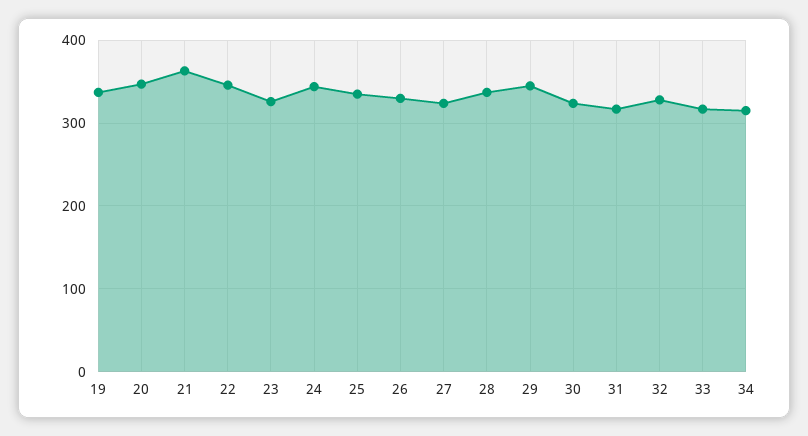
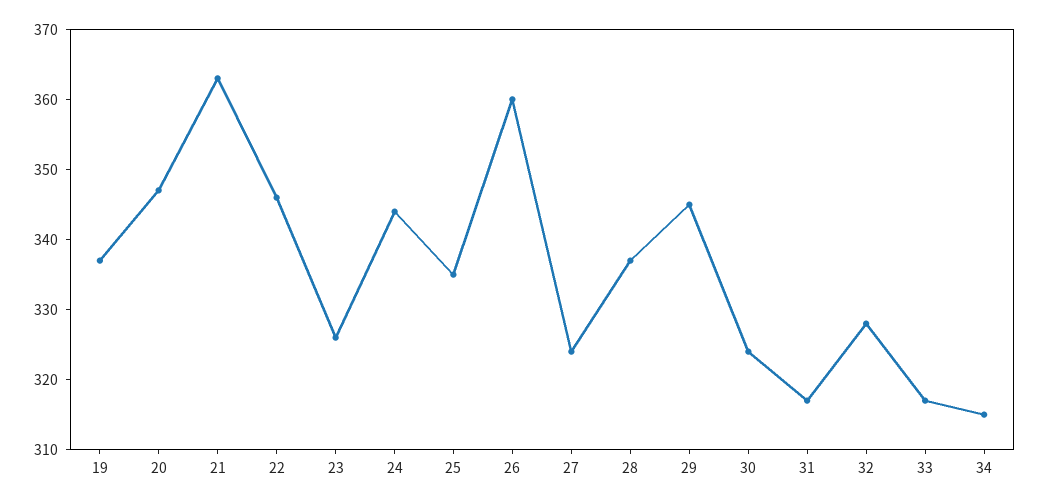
  {
    "19": 335,
    "20": 345,
    "21": 365,
    "22": 345,
    "23": 325,
    "24": 345,
    "25": 335,
-   "26": 330,
+   "26": 360,
    "27": 325,
    "28": 335,
    "29": 345,
    "30": 325,
    "31": 315,
    "32": 330,
    "33": 315,
    "34": 315
  }

